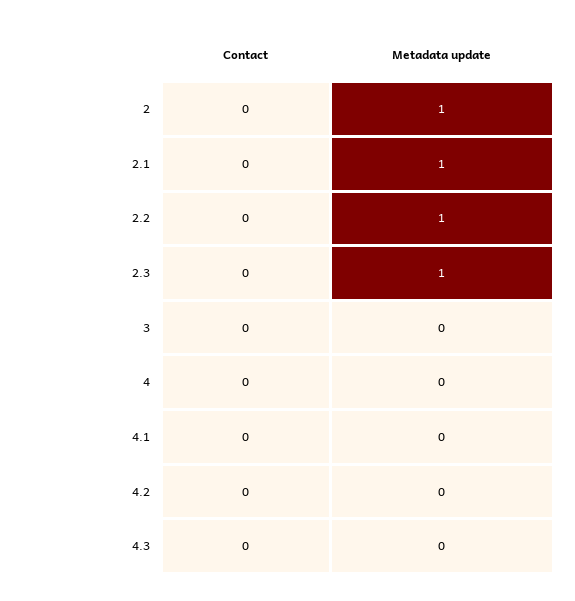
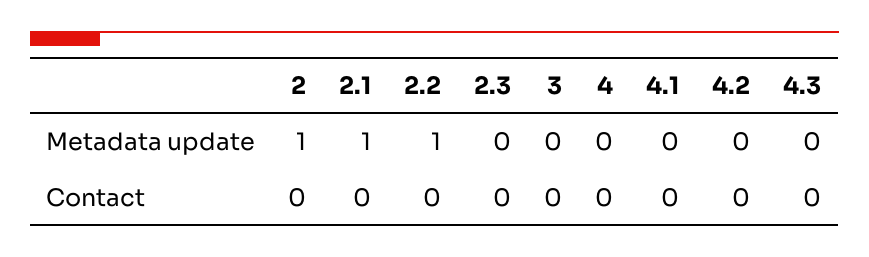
  {
    "Contact": {
      "2": 0,
      "2.1": 0,
      "2.2": 0,
      "2.3": 0,
      "3": 0,
      "4": 0,
      "4.1": 0,
      "4.2": 0,
      "4.3": 0
    },
    "Metadata update": {
      "2": 1,
      "2.1": 1,
      "2.2": 1,
-     "2.3": 1,
+     "2.3": 0,
      "3": 0,
      "4": 0,
      "4.1": 0,
      "4.2": 0,
      "4.3": 0
    }
  }

